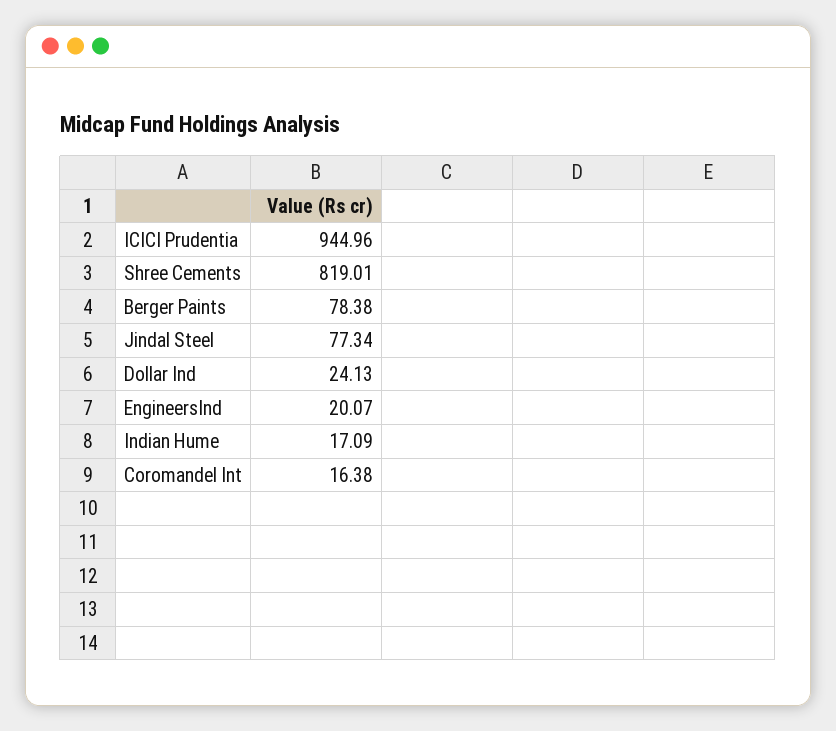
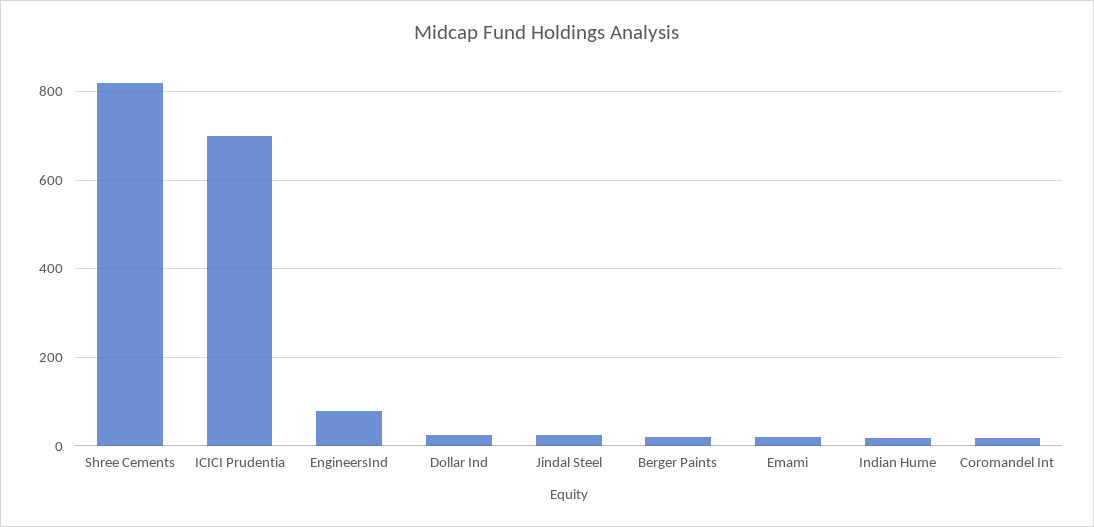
  {
-   "ICICI Prudentia": 944.96,
+   "ICICI Prudentia": 700,
    "Shree Cements": 819.01,
-   "Berger Paints": 78.38,
+   "Berger Paints": 20,
-   "Jindal Steel": 77.34,
+   "Jindal Steel": 20,
    "Dollar Ind": 24.13,
-   "EngineersInd": 20.07,
+   "EngineersInd": 80,
    "Indian Hume": 17.09,
-   "Coromandel Int": 16.38
+   "Coromandel Int": 16.38,
+   "Emami": 20
  }

